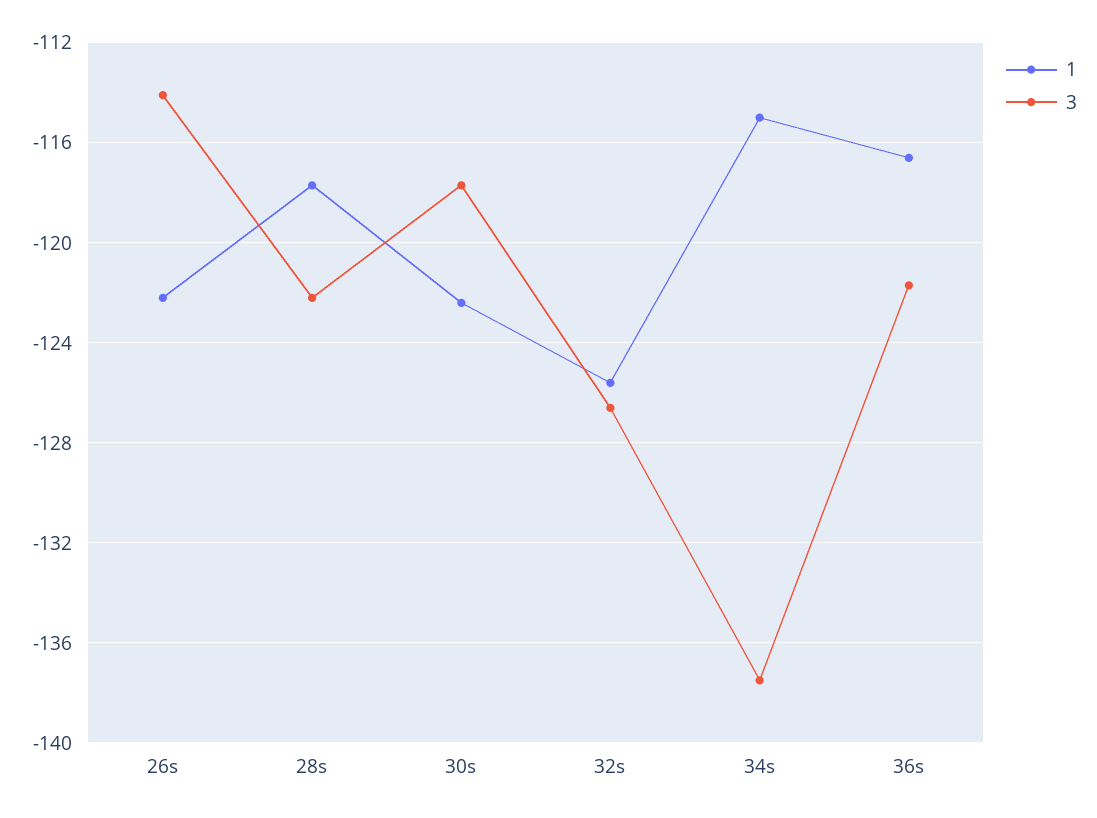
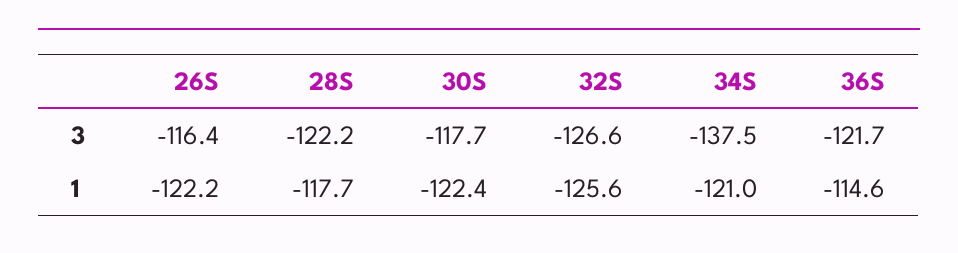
  {
    "1": {
      "26s": -122.2,
      "28s": -117.7,
      "30s": -122.4,
      "32s": -125.6,
-     "34s": -115,
+     "34s": -121,
-     "36s": -116.5
+     "36s": -114.6
    },
    "3": {
-     "26s": -114,
+     "26s": -116.4,
      "28s": -122.2,
      "30s": -117.7,
      "32s": -126.6,
      "34s": -137.5,
      "36s": -121.7
    }
  }

